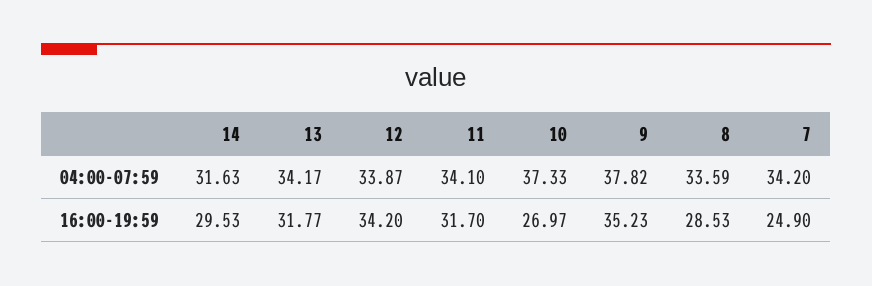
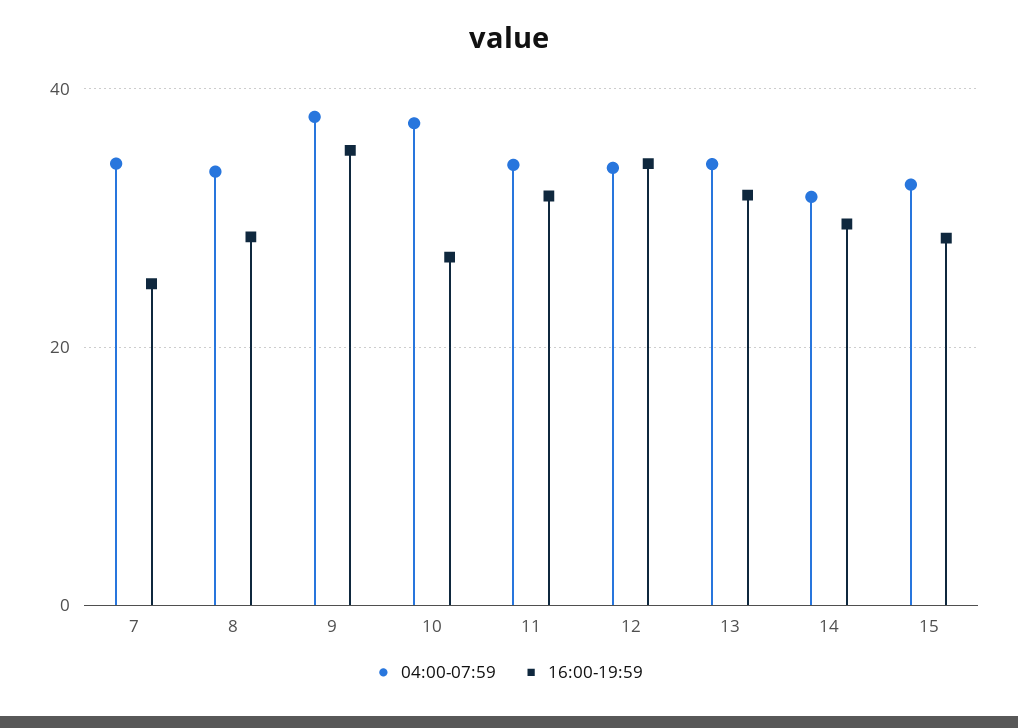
  {
    "04:00-07:59": {
      "14": 31.63,
      "13": 34.17,
      "12": 33.87,
      "11": 34.1,
      "10": 37.33,
      "9": 37.82,
      "8": 33.59,
-     "7": 34.2
+     "7": 34.2,
+     "15": 32
    },
    "16:00-19:59": {
      "14": 29.53,
      "13": 31.77,
      "12": 34.2,
      "11": 31.7,
      "10": 26.97,
      "9": 35.23,
      "8": 28.53,
-     "7": 24.9
+     "7": 24.9,
+     "15": 28
    }
  }

